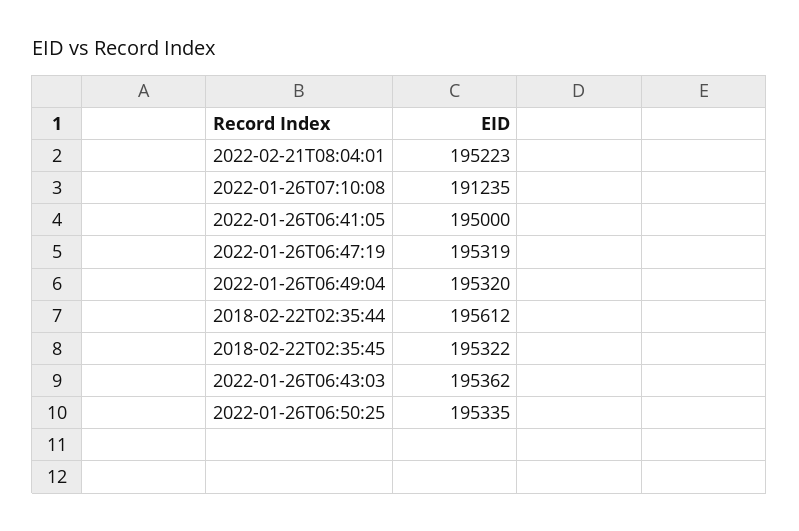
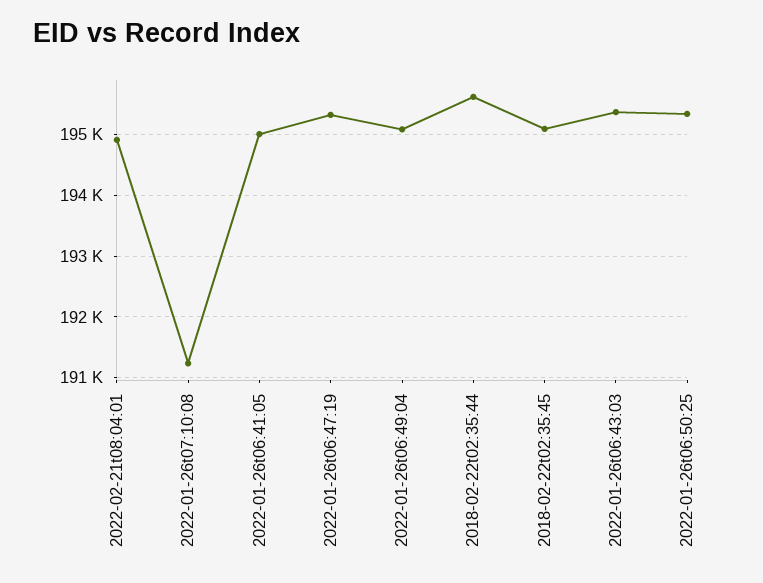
  {
-   "2022-02-21T08:04:01": 195223,
+   "2022-02-21T08:04:01": 194900,
    "2022-01-26T07:10:08": 191235,
    "2022-01-26T06:41:05": 195000,
    "2022-01-26T06:47:19": 195319,
-   "2022-01-26T06:49:04": 195320,
+   "2022-01-26T06:49:04": 195100,
    "2018-02-22T02:35:44": 195612,
-   "2018-02-22T02:35:45": 195322,
+   "2018-02-22T02:35:45": 195100,
    "2022-01-26T06:43:03": 195362,
    "2022-01-26T06:50:25": 195335
  }

